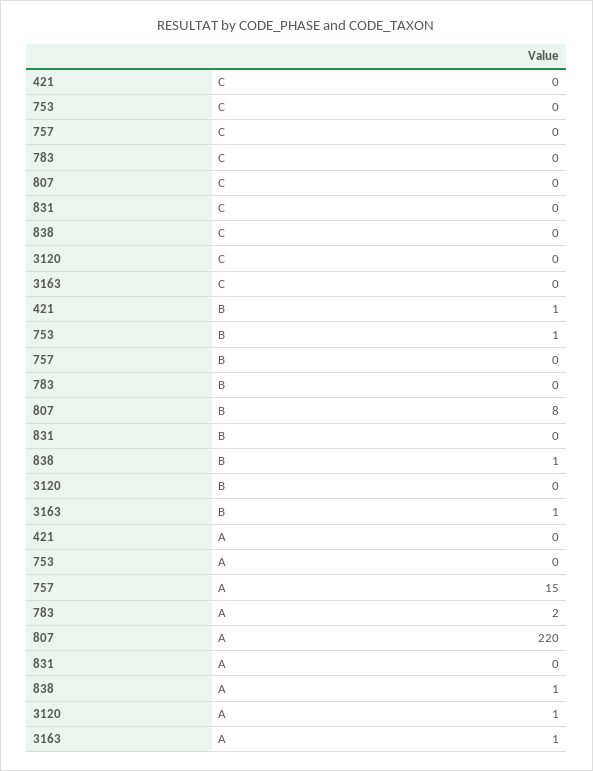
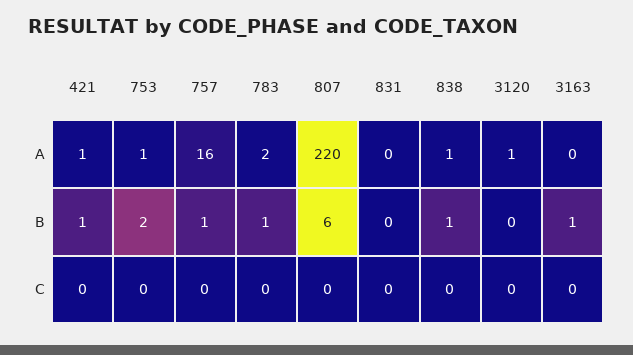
  {
    "421": {
      "C": 0,
      "B": 1,
-     "A": 0
+     "A": 1
    },
    "753": {
      "C": 0,
-     "B": 1,
+     "B": 2,
-     "A": 0
+     "A": 1
    },
    "757": {
      "C": 0,
-     "B": 0,
+     "B": 1,
-     "A": 15
+     "A": 16
    },
    "783": {
      "C": 0,
-     "B": 0,
+     "B": 1,
      "A": 2
    },
    "807": {
      "C": 0,
-     "B": 8,
+     "B": 6,
      "A": 220
    },
    "831": {
      "C": 0,
      "B": 0,
      "A": 0
    },
    "838": {
      "C": 0,
      "B": 1,
      "A": 1
    },
    "3120": {
      "C": 0,
      "B": 0,
      "A": 1
    },
    "3163": {
      "C": 0,
      "B": 1,
-     "A": 1
+     "A": 0
    }
  }

